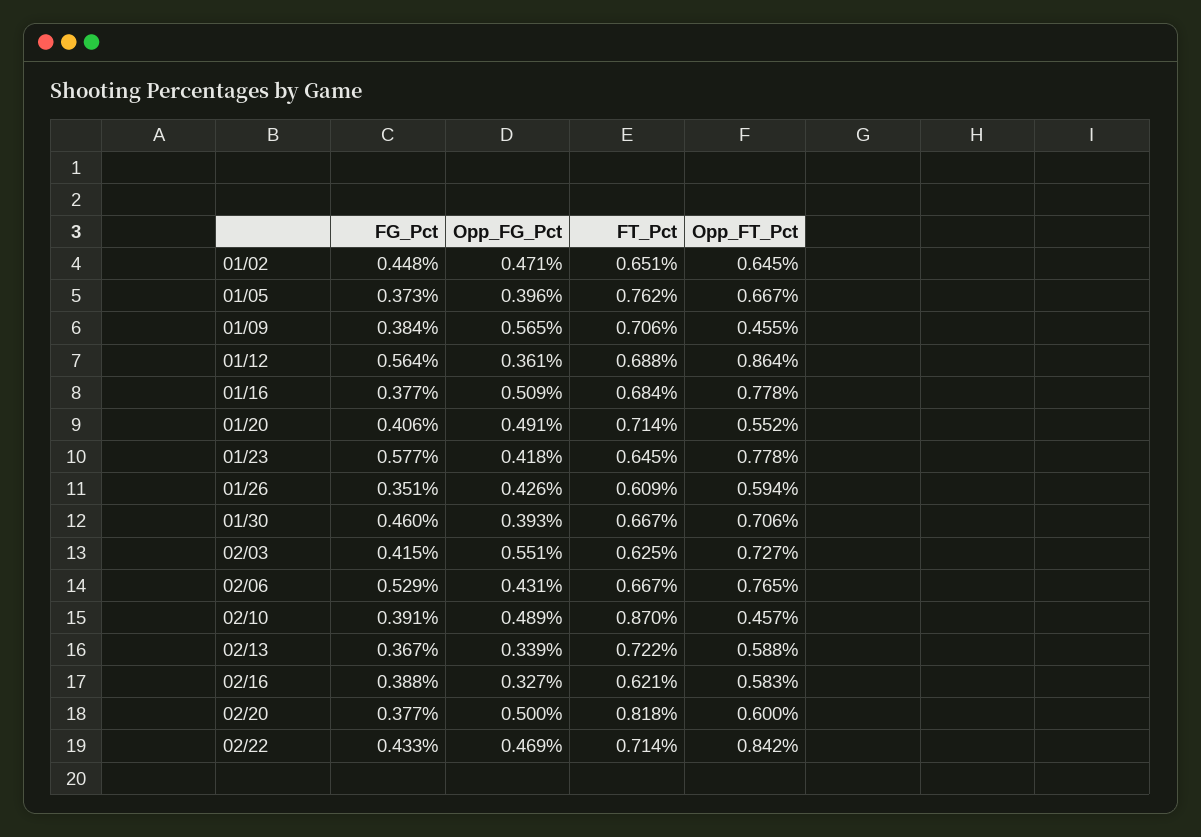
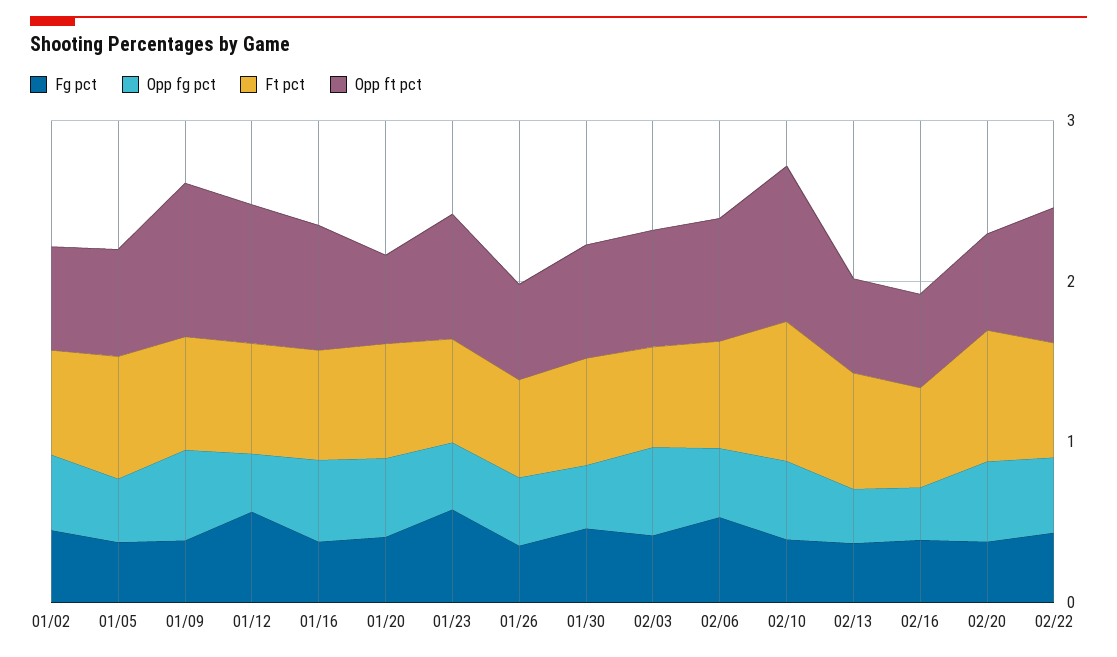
  {
    "FG_Pct": {
      "01/02": 0.448,
      "01/05": 0.373,
      "01/09": 0.384,
      "01/12": 0.564,
      "01/16": 0.377,
      "01/20": 0.406,
      "01/23": 0.577,
      "01/26": 0.351,
      "01/30": 0.46,
      "02/03": 0.415,
      "02/06": 0.529,
      "02/10": 0.391,
      "02/13": 0.367,
      "02/16": 0.388,
      "02/20": 0.377,
      "02/22": 0.433
    },
    "Opp_FG_Pct": {
      "01/02": 0.471,
      "01/05": 0.396,
      "01/09": 0.565,
      "01/12": 0.361,
      "01/16": 0.509,
      "01/20": 0.491,
      "01/23": 0.418,
      "01/26": 0.426,
      "01/30": 0.393,
      "02/03": 0.551,
      "02/06": 0.431,
      "02/10": 0.489,
      "02/13": 0.339,
      "02/16": 0.327,
      "02/20": 0.5,
      "02/22": 0.469
    },
    "FT_Pct": {
      "01/02": 0.651,
      "01/05": 0.762,
      "01/09": 0.706,
      "01/12": 0.688,
      "01/16": 0.684,
      "01/20": 0.714,
      "01/23": 0.645,
      "01/26": 0.609,
      "01/30": 0.667,
      "02/03": 0.625,
      "02/06": 0.667,
      "02/10": 0.87,
      "02/13": 0.722,
      "02/16": 0.621,
      "02/20": 0.818,
      "02/22": 0.714
    },
    "Opp_FT_Pct": {
      "01/02": 0.645,
      "01/05": 0.667,
-     "01/09": 0.455,
+     "01/09": 1,
      "01/12": 0.864,
      "01/16": 0.778,
      "01/20": 0.552,
      "01/23": 0.778,
      "01/26": 0.594,
      "01/30": 0.706,
      "02/03": 0.727,
      "02/06": 0.765,
-     "02/10": 0.457,
+     "02/10": 1,
      "02/13": 0.588,
      "02/16": 0.583,
      "02/20": 0.6,
      "02/22": 0.842
    }
  }

